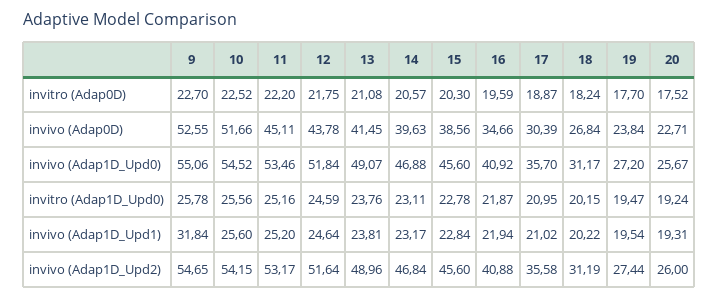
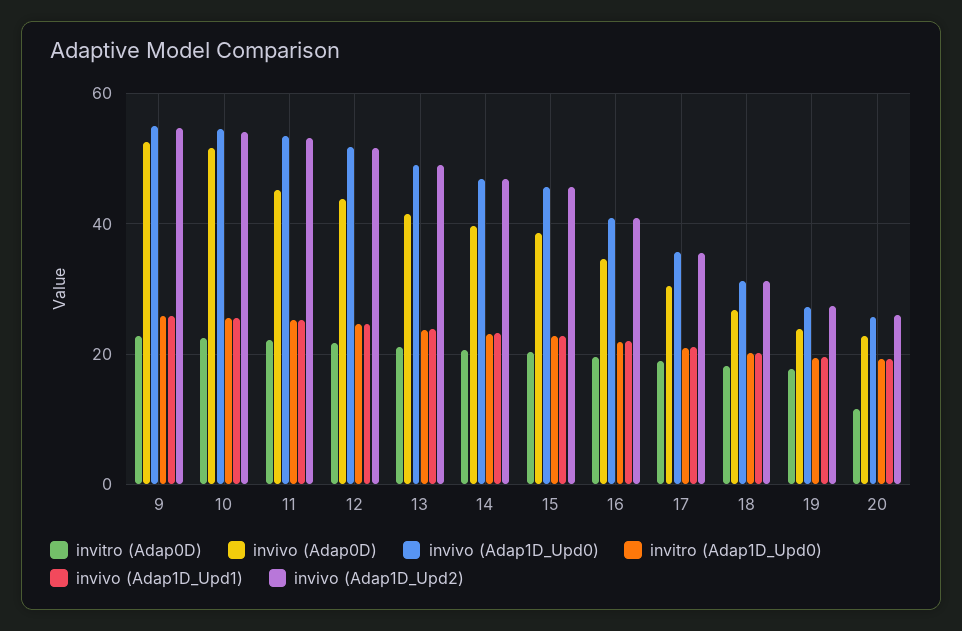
  {
    "invitro (Adap0D)": {
      "9": 22.7,
      "10": 22.52,
      "11": 22.2,
      "12": 21.75,
      "13": 21.08,
      "14": 20.57,
      "15": 20.3,
      "16": 19.59,
      "17": 18.87,
      "18": 18.24,
      "19": 17.7,
-     "20": 17.52
+     "20": 12
    },
    "invivo (Adap0D)": {
      "9": 52.55,
      "10": 51.66,
      "11": 45.11,
      "12": 43.78,
      "13": 41.45,
      "14": 39.63,
      "15": 38.56,
      "16": 34.66,
      "17": 30.39,
      "18": 26.84,
      "19": 23.84,
      "20": 22.71
    },
    "invivo (Adap1D_Upd0)": {
      "9": 55.06,
      "10": 54.52,
      "11": 53.46,
      "12": 51.84,
      "13": 49.07,
      "14": 46.88,
      "15": 45.6,
      "16": 40.92,
      "17": 35.7,
      "18": 31.17,
      "19": 27.2,
      "20": 25.67
    },
    "invitro (Adap1D_Upd0)": {
      "9": 25.78,
      "10": 25.56,
      "11": 25.16,
      "12": 24.59,
      "13": 23.76,
      "14": 23.11,
      "15": 22.78,
      "16": 21.87,
      "17": 20.95,
      "18": 20.15,
      "19": 19.47,
      "20": 19.24
    },
    "invivo (Adap1D_Upd1)": {
-     "9": 31.84,
+     "9": 26,
      "10": 25.6,
      "11": 25.2,
      "12": 24.64,
      "13": 23.81,
      "14": 23.17,
      "15": 22.84,
      "16": 21.94,
      "17": 21.02,
      "18": 20.22,
      "19": 19.54,
      "20": 19.31
    },
    "invivo (Adap1D_Upd2)": {
      "9": 54.65,
      "10": 54.15,
      "11": 53.17,
      "12": 51.64,
      "13": 48.96,
      "14": 46.84,
      "15": 45.6,
      "16": 40.88,
      "17": 35.58,
      "18": 31.19,
      "19": 27.44,
      "20": 26
    }
  }

